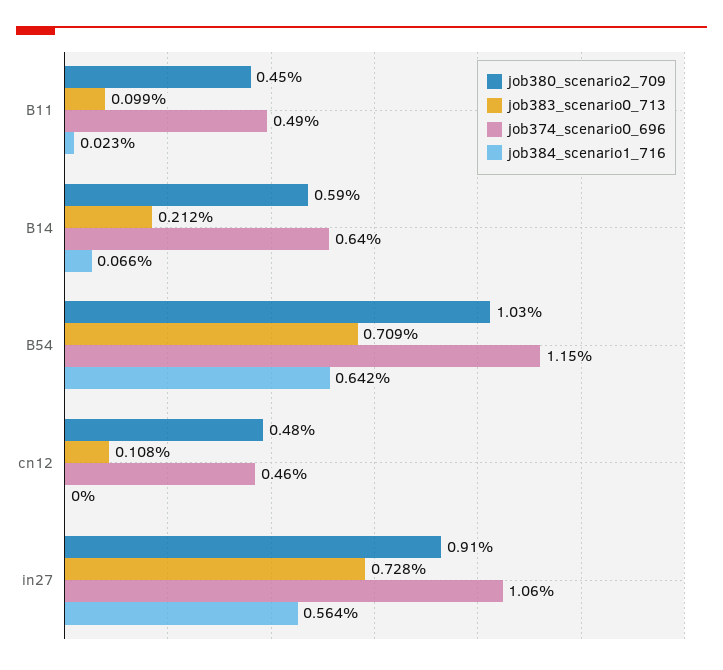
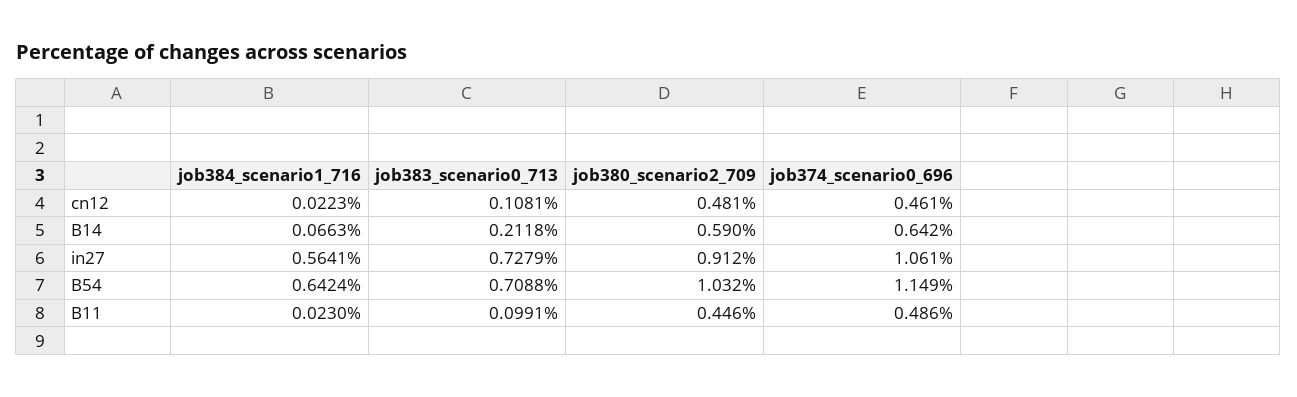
  {
    "job380_scenario2_709": {
      "B11": 0.446,
      "B14": 0.59,
      "B54": 1.032,
      "cn12": 0.481,
      "in27": 0.912
    },
    "job383_scenario0_713": {
      "B11": 0.0991,
      "B14": 0.2118,
      "B54": 0.7088,
      "cn12": 0.1081,
      "in27": 0.7279
    },
    "job374_scenario0_696": {
      "B11": 0.486,
      "B14": 0.642,
      "B54": 1.149,
      "cn12": 0.461,
      "in27": 1.061
    },
    "job384_scenario1_716": {
      "B11": 0.023,
      "B14": 0.0663,
      "B54": 0.6424,
-     "cn12": 0,
+     "cn12": 0.0223,
      "in27": 0.5641
    }
  }

